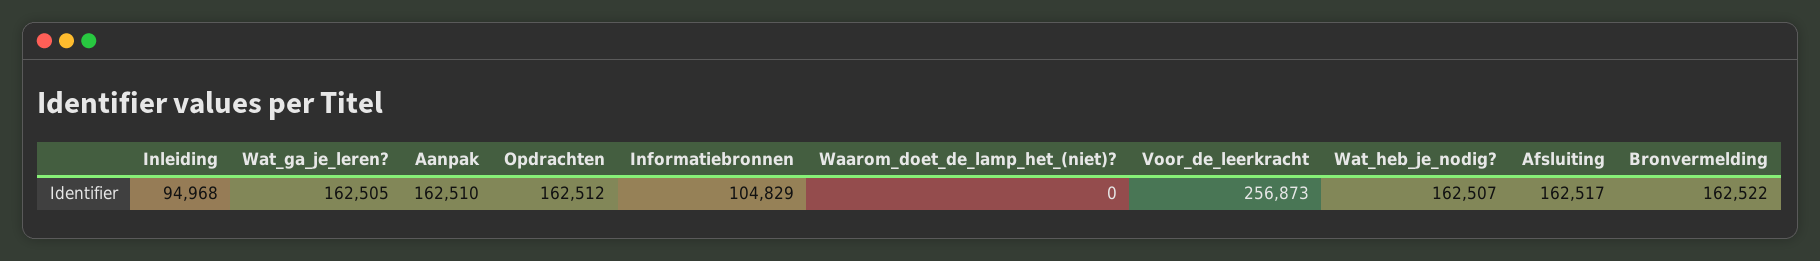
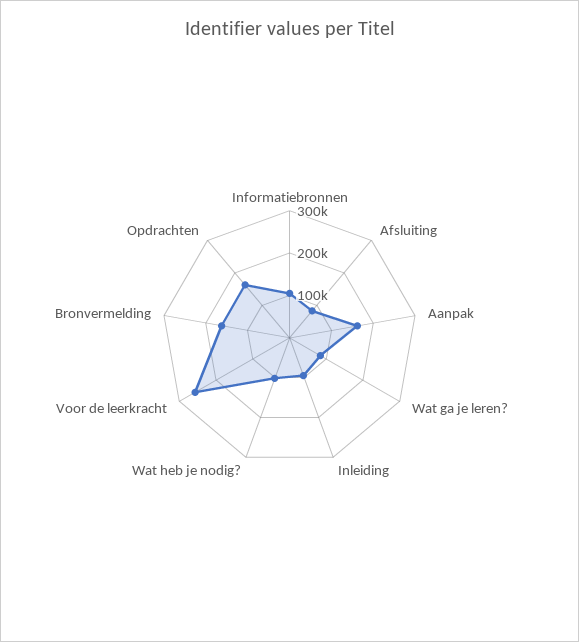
  {
    "Inleiding": 94968,
-   "Wat_ga_je_leren?": 162505,
+   "Wat_ga_je_leren?": 80000,
    "Aanpak": 162510,
    "Opdrachten": 162512,
    "Informatiebronnen": 104829,
-   "Waarom_doet_de_lamp_het_(niet)?": 0,
    "Voor_de_leerkracht": 256873,
-   "Wat_heb_je_nodig?": 162507,
+   "Wat_heb_je_nodig?": 100000,
-   "Afsluiting": 162517,
+   "Afsluiting": 80000,
    "Bronvermelding": 162522
  }

